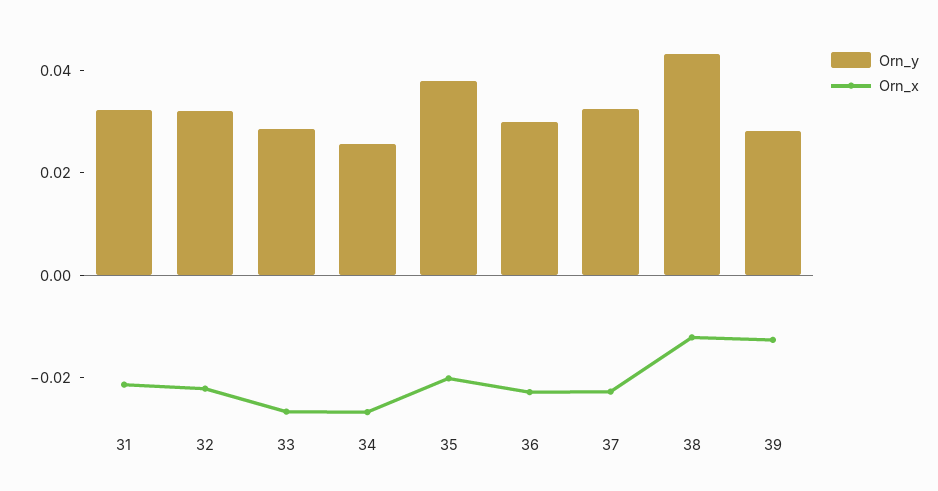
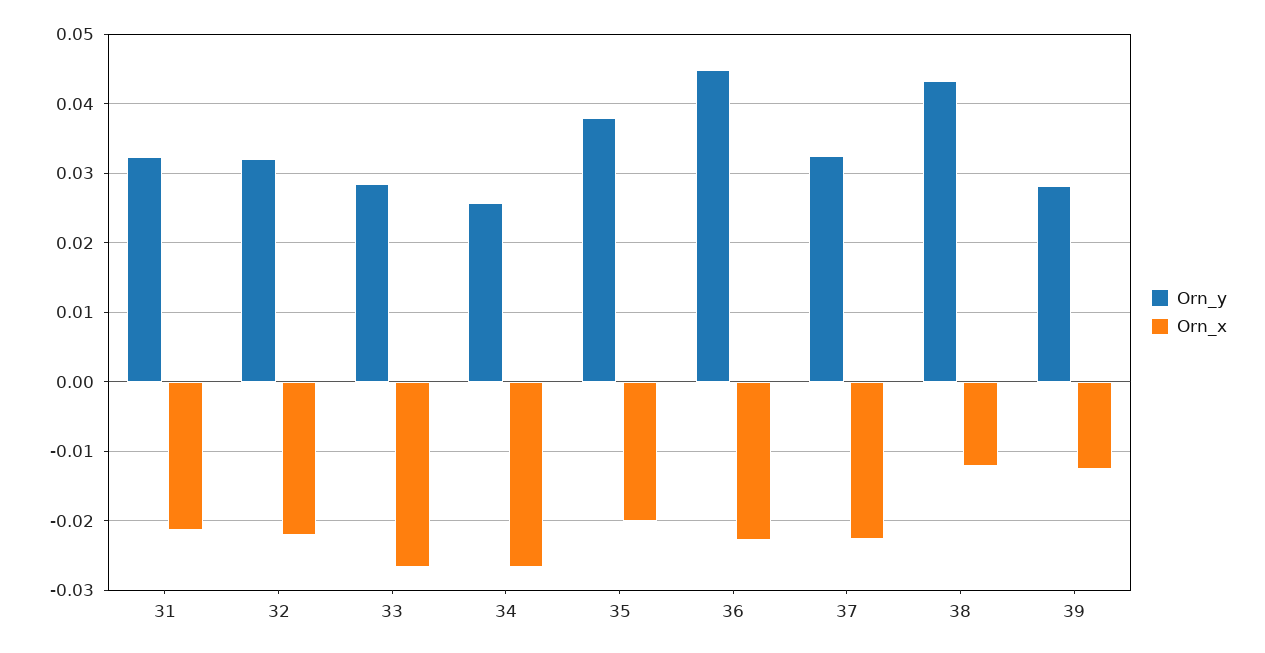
  {
    "Orn_y": {
      "31": 0.032,
      "32": 0.032,
      "33": 0.029,
      "34": 0.026,
      "35": 0.038,
-     "36": 0.03,
+     "36": 0.045,
      "37": 0.032,
      "38": 0.043,
      "39": 0.028
    },
    "Orn_x": {
      "31": -0.021,
      "32": -0.022,
      "33": -0.027,
      "34": -0.027,
      "35": -0.02,
      "36": -0.023,
      "37": -0.023,
      "38": -0.012,
      "39": -0.013
    }
  }

